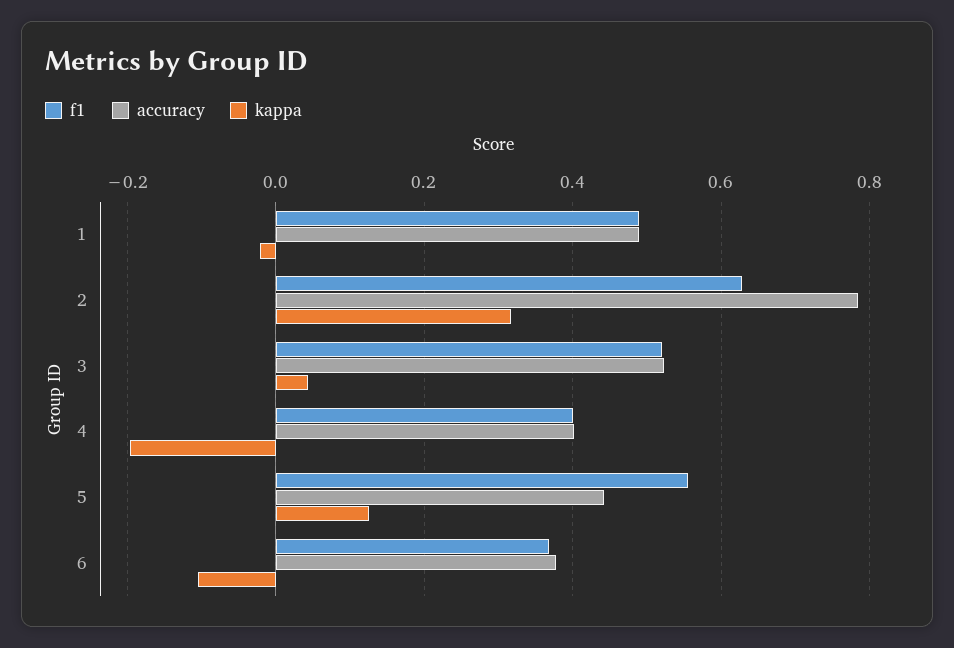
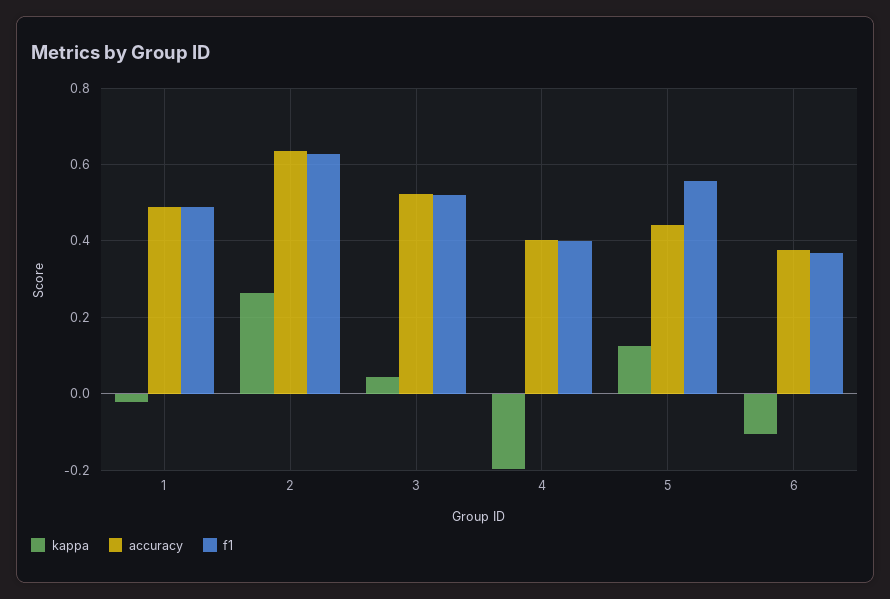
  {
    "f1": {
      "1": 0.48,
      "2": 0.62,
      "3": 0.52,
      "4": 0.4,
      "5": 0.56,
      "6": 0.36
    },
    "accuracy": {
      "1": 0.48,
-     "2": 0.78,
+     "2": 0.64,
      "3": 0.52,
      "4": 0.4,
      "5": 0.44,
      "6": 0.38
    },
    "kappa": {
      "1": -0.02,
-     "2": 0.32,
+     "2": 0.26,
      "3": 0.04,
      "4": -0.2,
      "5": 0.12,
      "6": -0.1
    }
  }

